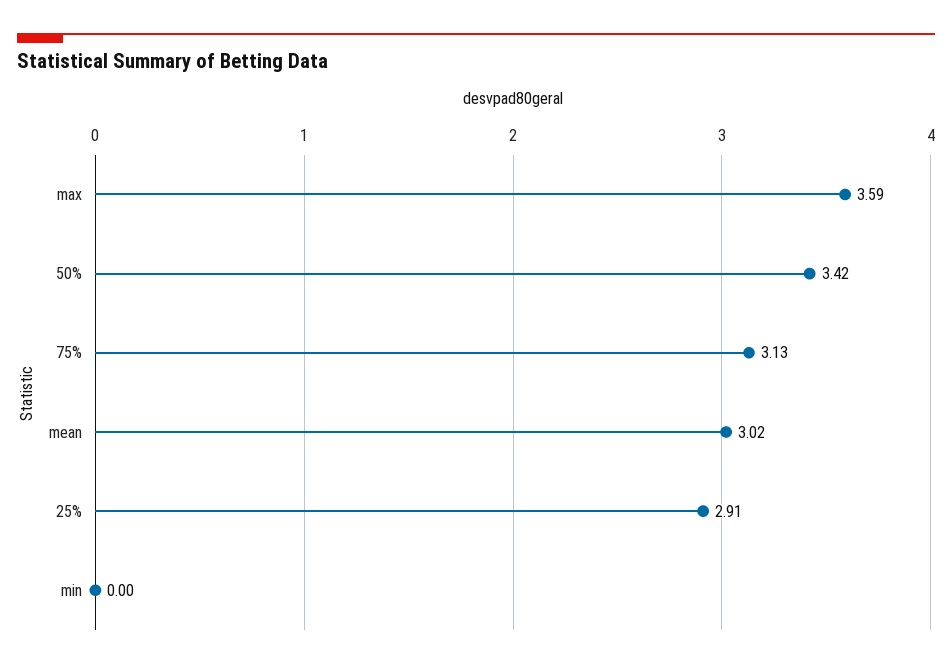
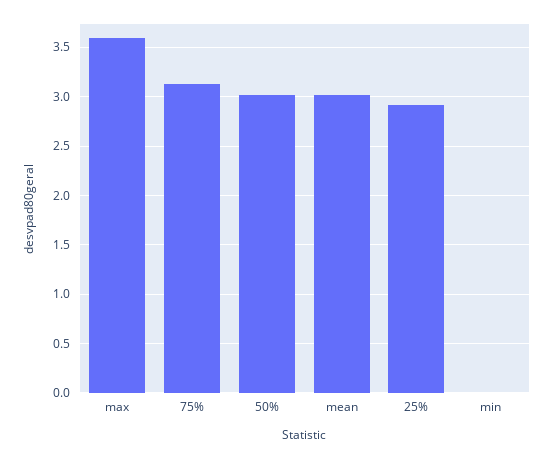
  {
    "max": 3.59,
-   "50%": 3.42,
+   "50%": 3,
    "75%": 3.13,
    "mean": 3.02,
    "25%": 2.91,
    "min": 0
  }

